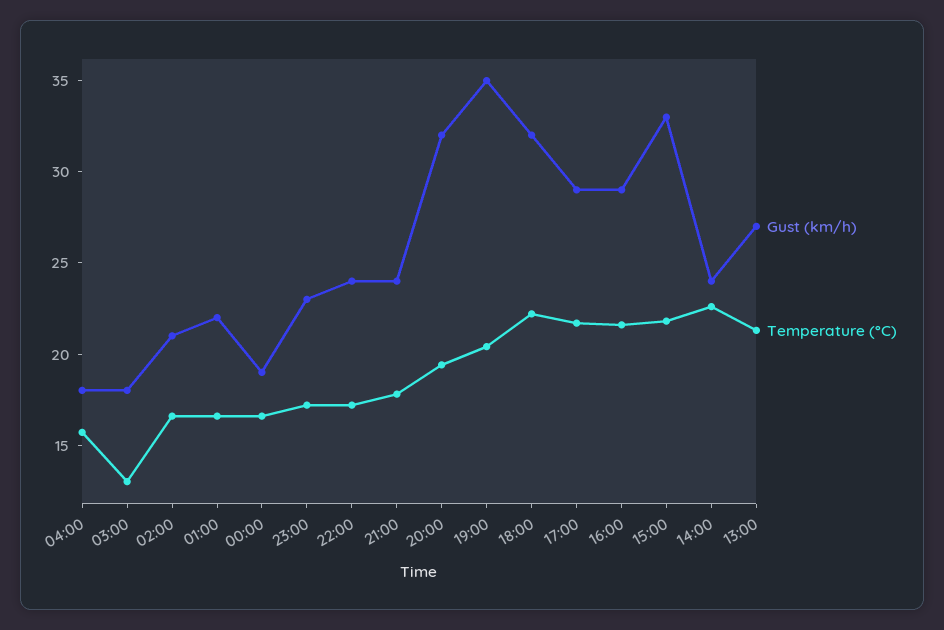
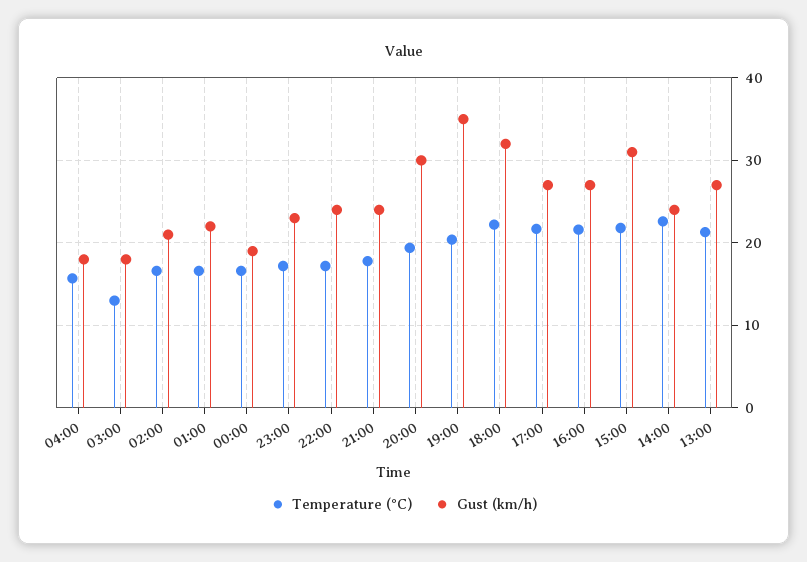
  {
    "Gust (km/h)": {
      "04:00": 18,
      "03:00": 18,
      "02:00": 21,
      "01:00": 22,
      "00:00": 19,
      "23:00": 23,
      "22:00": 24,
      "21:00": 24,
-     "20:00": 32,
+     "20:00": 30,
      "19:00": 35,
      "18:00": 32,
-     "17:00": 29,
+     "17:00": 27,
-     "16:00": 29,
+     "16:00": 27,
-     "15:00": 33,
+     "15:00": 31,
      "14:00": 24,
      "13:00": 27
    },
    "Temperature (°C)": {
      "04:00": 16,
      "03:00": 13,
      "02:00": 17,
      "01:00": 17,
      "00:00": 17,
      "23:00": 17,
      "22:00": 17,
      "21:00": 18,
      "20:00": 19,
      "19:00": 20,
      "18:00": 22,
      "17:00": 22,
      "16:00": 22,
      "15:00": 22,
      "14:00": 23,
      "13:00": 21
    }
  }

